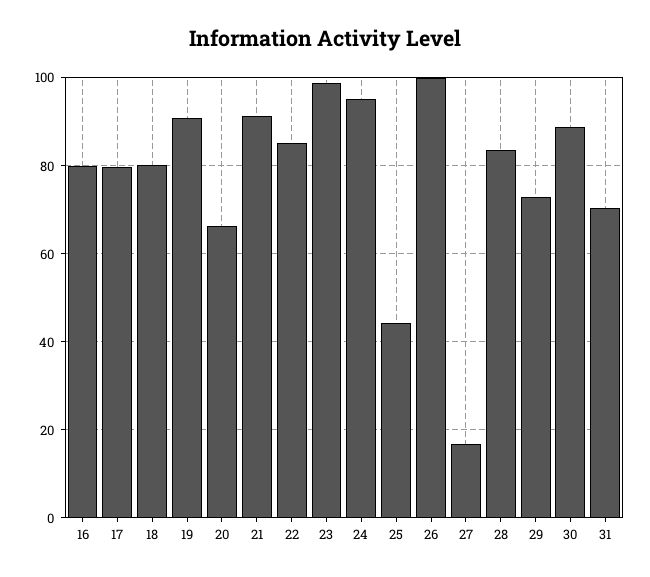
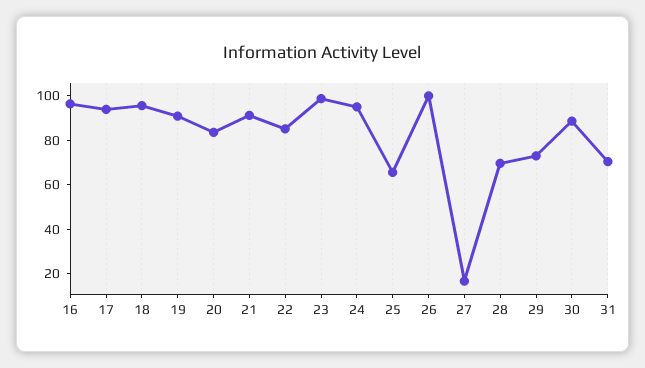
  {
-   "16": 80,
+   "16": 95,
-   "17": 80,
+   "17": 95,
-   "18": 80,
+   "18": 95,
    "19": 90,
-   "20": 66,
+   "20": 85,
    "21": 92,
    "22": 86,
    "23": 98,
    "24": 96,
-   "25": 44,
+   "25": 65,
    "26": 100,
    "27": 16,
-   "28": 84,
+   "28": 70,
    "29": 74,
    "30": 88,
    "31": 70
  }

